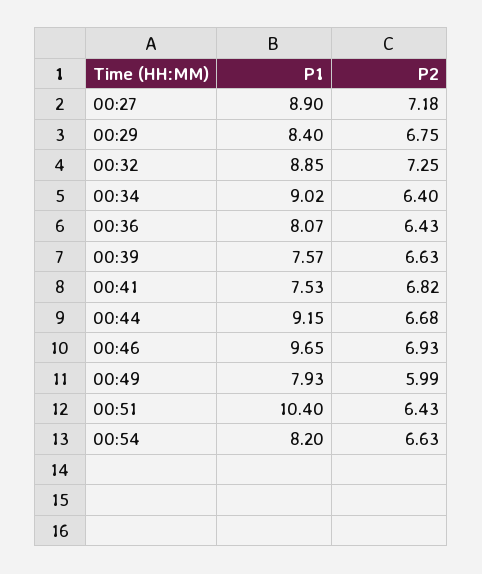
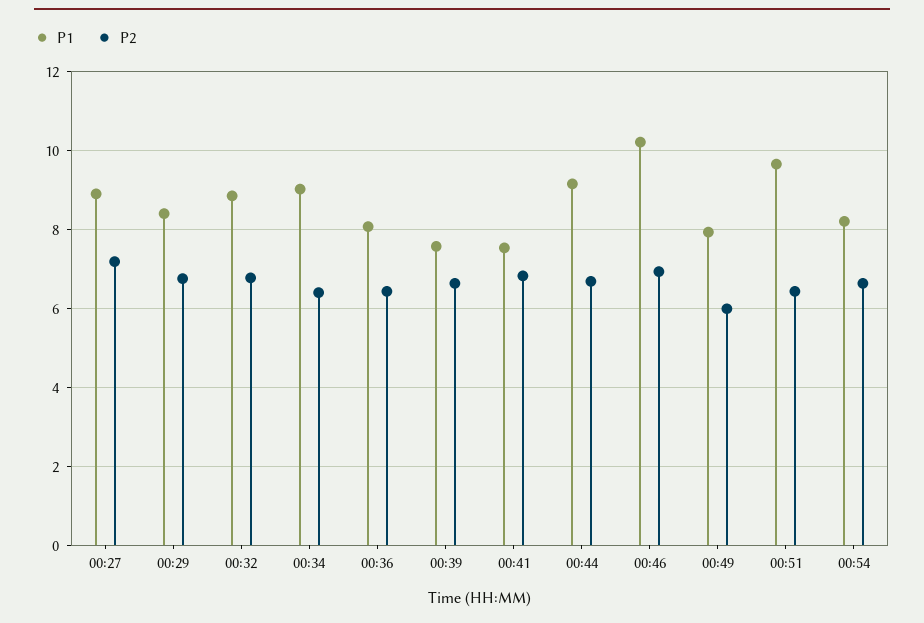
  {
    "P1": {
      "00:27": 8.9,
      "00:29": 8.4,
      "00:32": 8.85,
      "00:34": 9.02,
      "00:36": 8.07,
      "00:39": 7.57,
      "00:41": 7.53,
      "00:44": 9.15,
-     "00:46": 9.65,
+     "00:46": 10.2,
      "00:49": 7.93,
-     "00:51": 10.4,
+     "00:51": 9.6,
      "00:54": 8.2
    },
    "P2": {
      "00:27": 7.18,
      "00:29": 6.75,
-     "00:32": 7.25,
+     "00:32": 6.8,
      "00:34": 6.4,
      "00:36": 6.43,
      "00:39": 6.63,
      "00:41": 6.82,
      "00:44": 6.68,
      "00:46": 6.93,
      "00:49": 5.99,
      "00:51": 6.43,
      "00:54": 6.63
    }
  }

